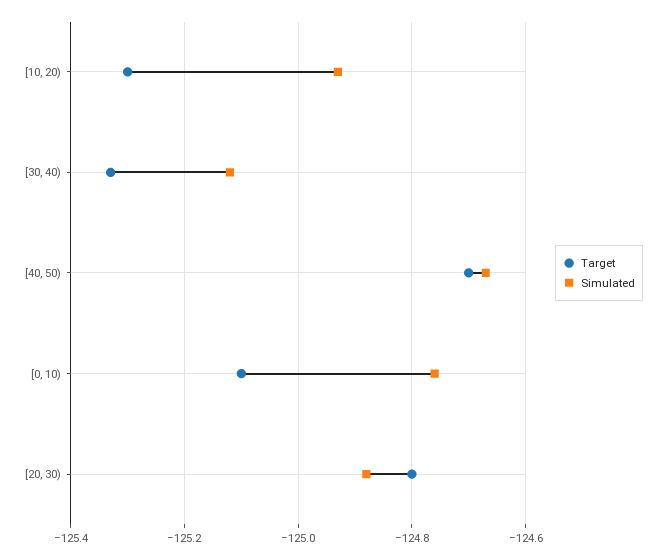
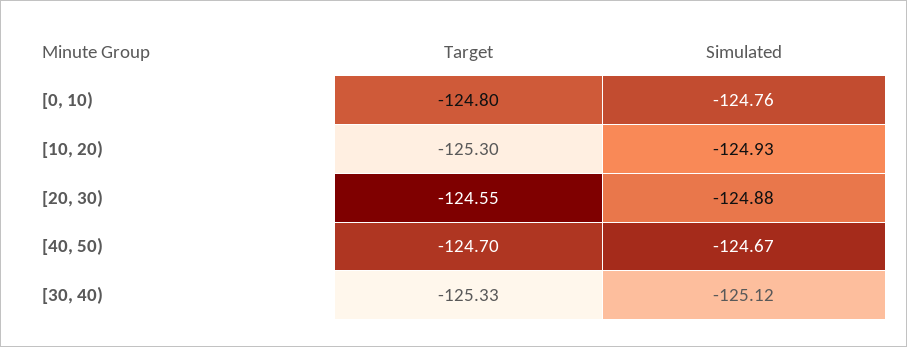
  {
    "Target": {
      "[10, 20)": -125.3,
      "[30, 40)": -125.33,
      "[40, 50)": -124.7,
-     "[0, 10)": -125.1,
+     "[0, 10)": -124.8,
-     "[20, 30)": -124.8
+     "[20, 30)": -124.55
    },
    "Simulated": {
      "[10, 20)": -124.93,
      "[30, 40)": -125.12,
      "[40, 50)": -124.67,
      "[0, 10)": -124.76,
      "[20, 30)": -124.88
    }
  }

